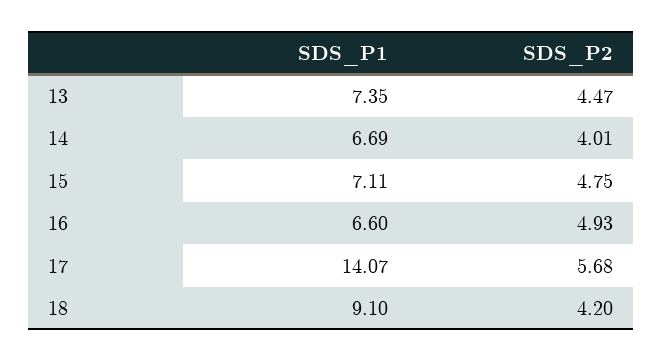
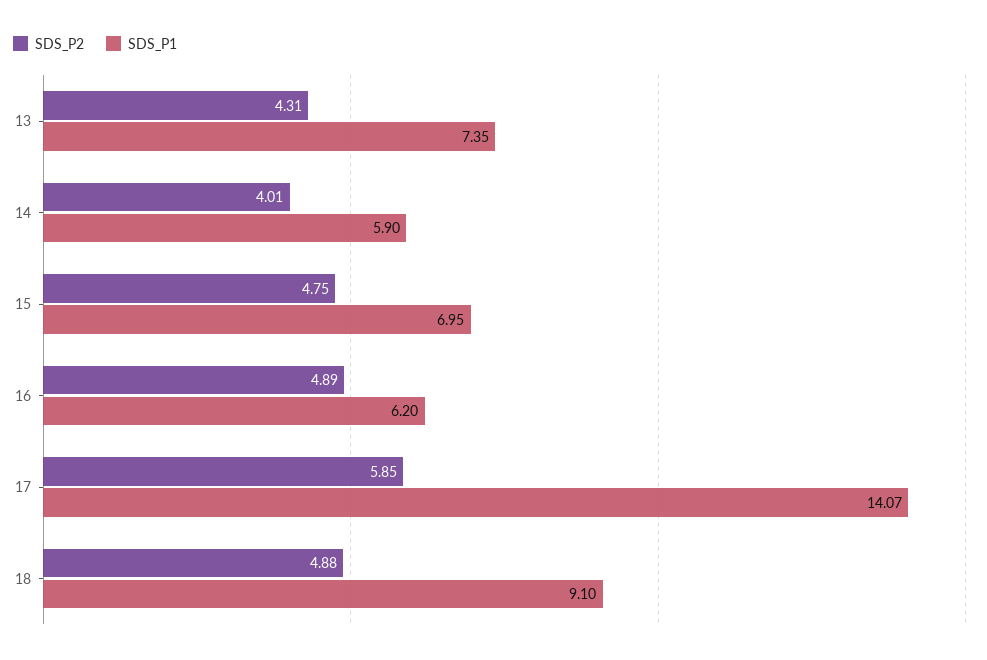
  {
    "SDS_P1": {
      "13": 7.35,
-     "14": 6.69,
+     "14": 5.9,
-     "15": 7.11,
+     "15": 6.95,
-     "16": 6.6,
+     "16": 6.2,
      "17": 14.07,
      "18": 9.1
    },
    "SDS_P2": {
-     "13": 4.47,
+     "13": 4.31,
      "14": 4.01,
      "15": 4.75,
-     "16": 4.93,
+     "16": 4.89,
-     "17": 5.68,
+     "17": 5.85,
-     "18": 4.2
+     "18": 4.88
    }
  }

